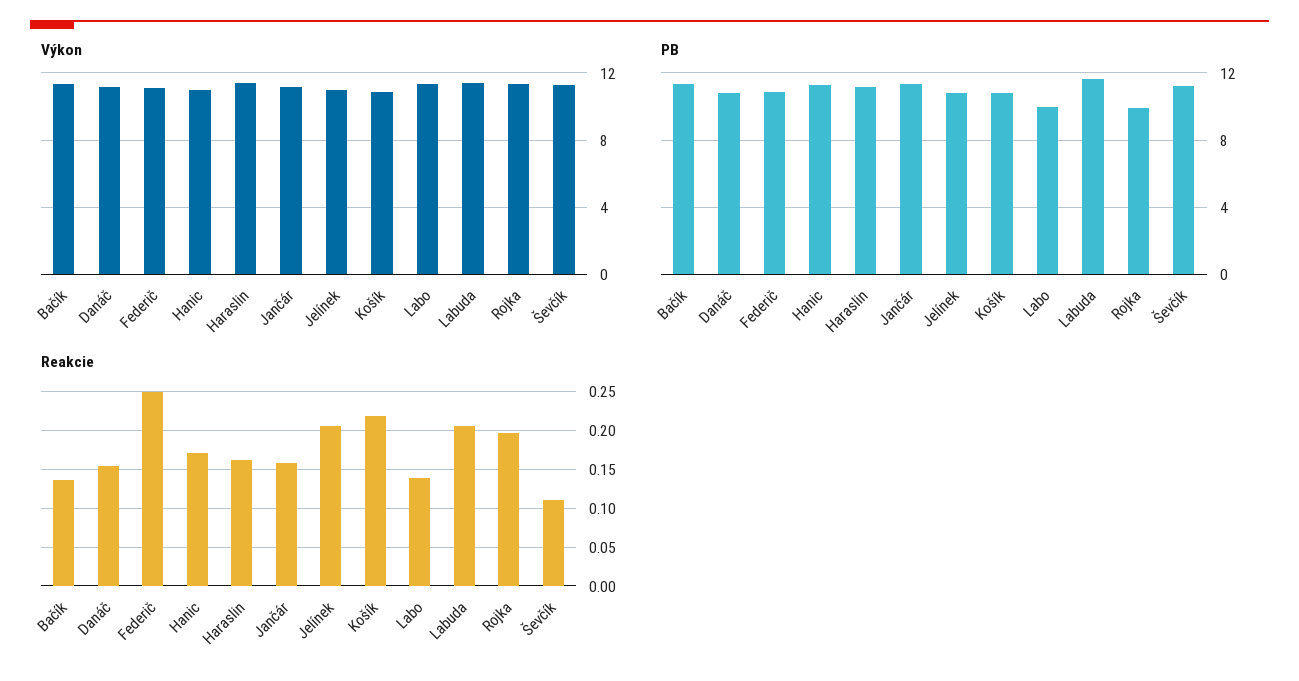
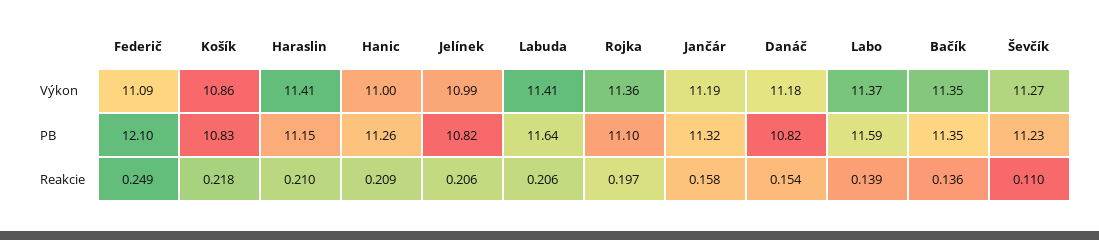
  {
    "Výkon": {
      "Bačík": 11.35,
      "Danáč": 11.18,
      "Federič": 11.09,
      "Hanic": 11,
      "Haraslin": 11.41,
      "Jančár": 11.19,
      "Jelínek": 10.99,
      "Košík": 10.86,
      "Labo": 11.37,
      "Labuda": 11.41,
      "Rojka": 11.36,
      "Ševčík": 11.27
    },
    "PB": {
      "Bačík": 11.35,
      "Danáč": 10.82,
-     "Federič": 11,
+     "Federič": 12.1,
      "Hanic": 11.26,
      "Haraslin": 11.15,
      "Jančár": 11.32,
      "Jelínek": 10.82,
      "Košík": 10.83,
-     "Labo": 10,
+     "Labo": 11.59,
      "Labuda": 11.64,
-     "Rojka": 10,
+     "Rojka": 11.1,
      "Ševčík": 11.23
    },
    "Reakcie": {
      "Bačík": 0.136,
      "Danáč": 0.154,
      "Federič": 0.249,
-     "Hanic": 0.17,
+     "Hanic": 0.209,
-     "Haraslin": 0.16,
+     "Haraslin": 0.21,
      "Jančár": 0.158,
      "Jelínek": 0.206,
      "Košík": 0.218,
      "Labo": 0.139,
      "Labuda": 0.206,
      "Rojka": 0.197,
      "Ševčík": 0.11
    }
  }

